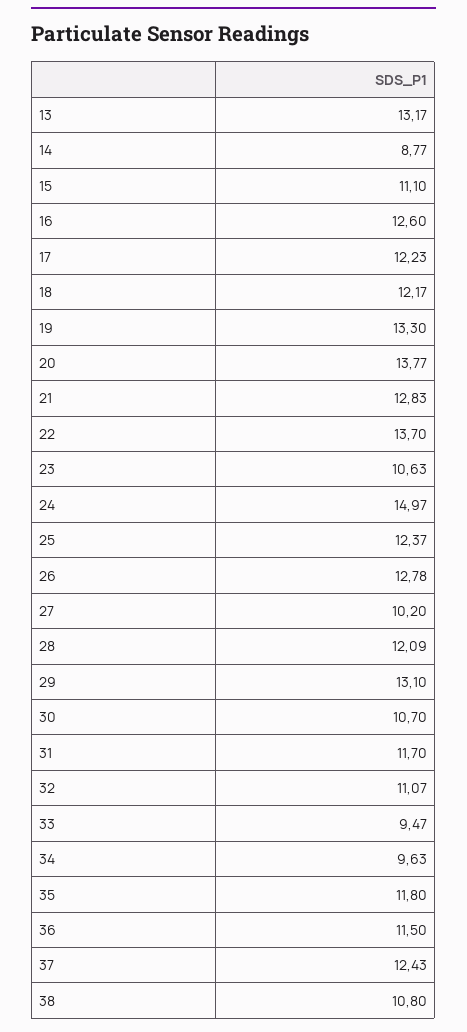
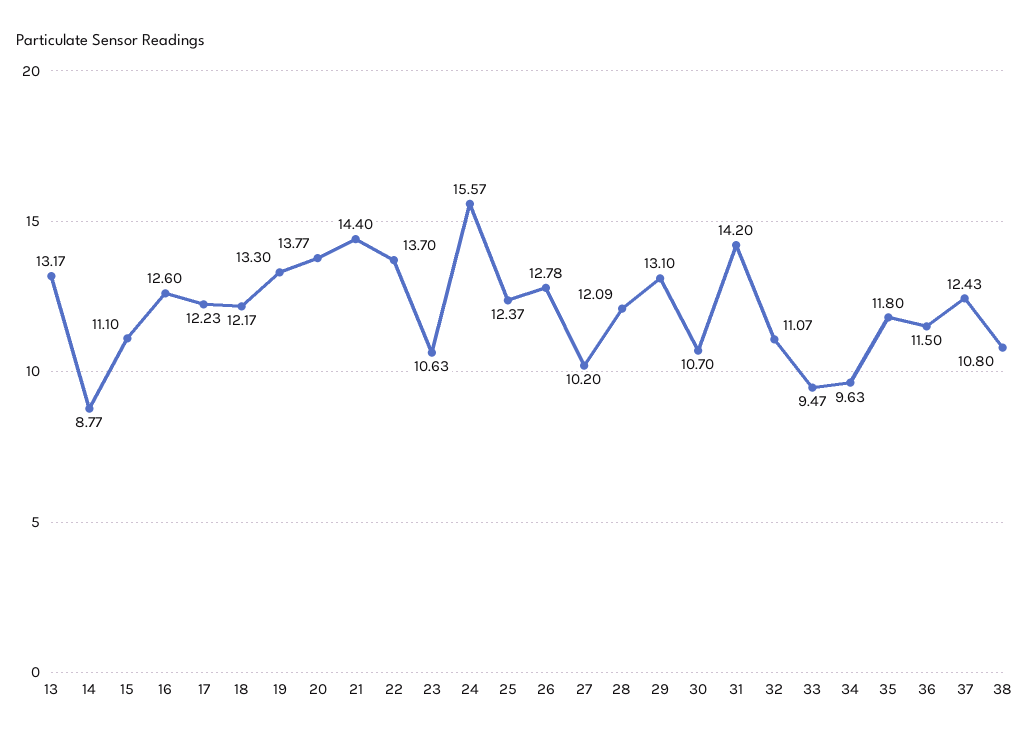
  {
    "13": 13.17,
    "14": 8.77,
    "15": 11.1,
    "16": 12.6,
    "17": 12.23,
    "18": 12.17,
    "19": 13.3,
    "20": 13.77,
-   "21": 12.83,
+   "21": 14.4,
    "22": 13.7,
    "23": 10.63,
-   "24": 14.97,
+   "24": 15.57,
    "25": 12.37,
    "26": 12.78,
    "27": 10.2,
    "28": 12.09,
    "29": 13.1,
    "30": 10.7,
-   "31": 11.7,
+   "31": 14.2,
    "32": 11.07,
    "33": 9.47,
    "34": 9.63,
    "35": 11.8,
    "36": 11.5,
    "37": 12.43,
    "38": 10.8
  }

